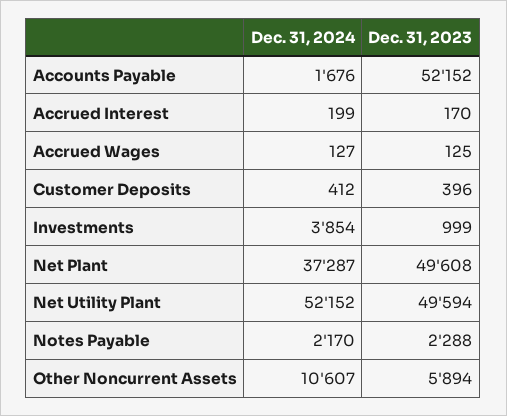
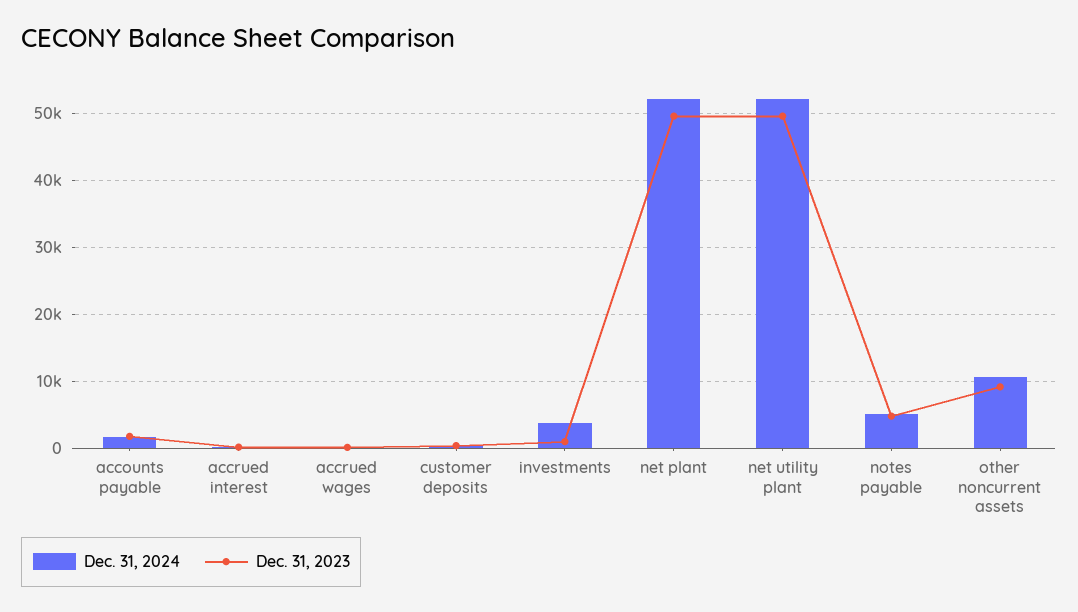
  {
    "Dec. 31, 2024": {
      "Accounts Payable": 1676,
      "Accrued Interest": 199,
      "Accrued Wages": 127,
      "Customer Deposits": 412,
      "Investments": 3854,
-     "Net Plant": 37287,
+     "Net Plant": 52000,
      "Net Utility Plant": 52152,
-     "Notes Payable": 2170,
+     "Notes Payable": 5000,
      "Other Noncurrent Assets": 10607
    },
    "Dec. 31, 2023": {
-     "Accounts Payable": 52152,
+     "Accounts Payable": 2000,
      "Accrued Interest": 170,
      "Accrued Wages": 125,
      "Customer Deposits": 396,
      "Investments": 999,
      "Net Plant": 49608,
      "Net Utility Plant": 49594,
-     "Notes Payable": 2288,
+     "Notes Payable": 5000,
-     "Other Noncurrent Assets": 5894
+     "Other Noncurrent Assets": 9000
    }
  }

